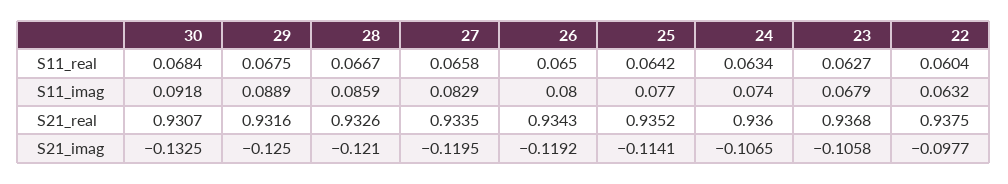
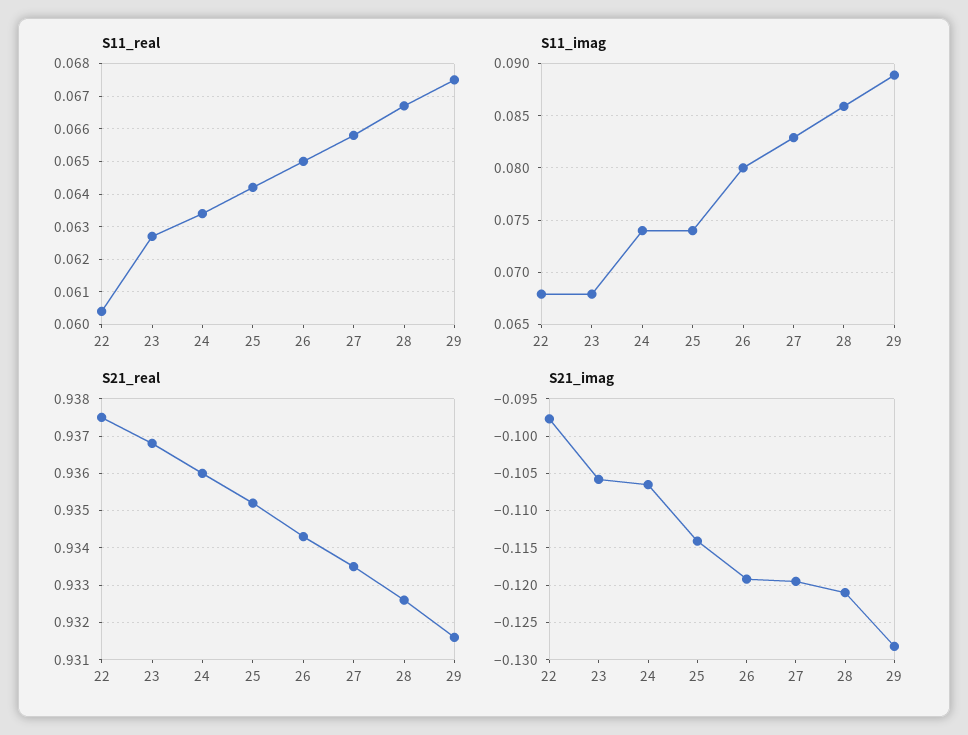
  {
    "S11_real": {
-     "30": 0.0684,
      "29": 0.0675,
      "28": 0.0667,
      "27": 0.0658,
      "26": 0.065,
      "25": 0.0642,
      "24": 0.0634,
      "23": 0.0627,
      "22": 0.0604
    },
    "S11_imag": {
-     "30": 0.0918,
      "29": 0.0889,
      "28": 0.0859,
      "27": 0.0829,
      "26": 0.08,
-     "25": 0.077,
+     "25": 0.074,
      "24": 0.074,
      "23": 0.0679,
-     "22": 0.0632
+     "22": 0.068
    },
    "S21_real": {
-     "30": 0.9307,
      "29": 0.9316,
      "28": 0.9326,
      "27": 0.9335,
      "26": 0.9343,
      "25": 0.9352,
      "24": 0.936,
      "23": 0.9368,
      "22": 0.9375
    },
    "S21_imag": {
-     "30": -0.1325,
-     "29": -0.125,
+     "29": -0.128,
      "28": -0.121,
      "27": -0.1195,
      "26": -0.1192,
      "25": -0.1141,
      "24": -0.1065,
      "23": -0.1058,
      "22": -0.0977
    }
  }

